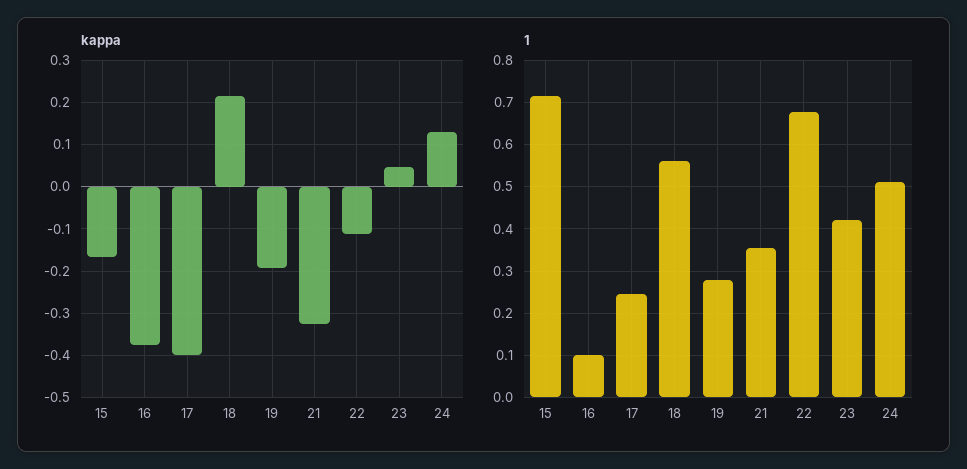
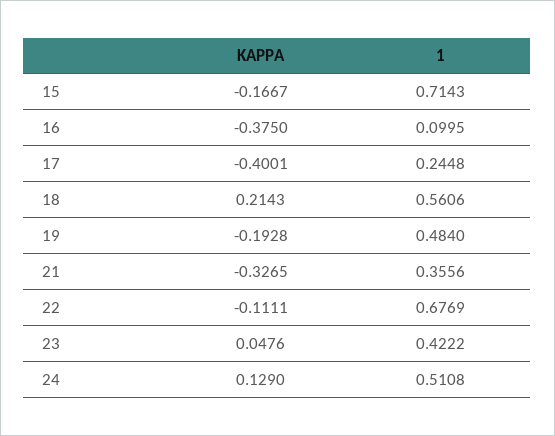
  {
    "kappa": {
      "15": -0.1667,
      "16": -0.375,
      "17": -0.4001,
      "18": 0.2143,
      "19": -0.1928,
      "21": -0.3265,
      "22": -0.1111,
      "23": 0.0476,
      "24": 0.129
    },
    "1": {
      "15": 0.7143,
      "16": 0.0995,
      "17": 0.2448,
      "18": 0.5606,
-     "19": 0.28,
+     "19": 0.484,
      "21": 0.3556,
      "22": 0.6769,
      "23": 0.4222,
      "24": 0.5108
    }
  }

